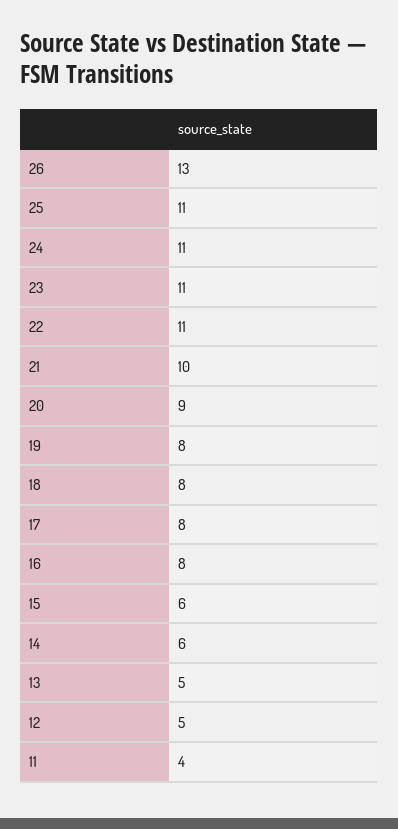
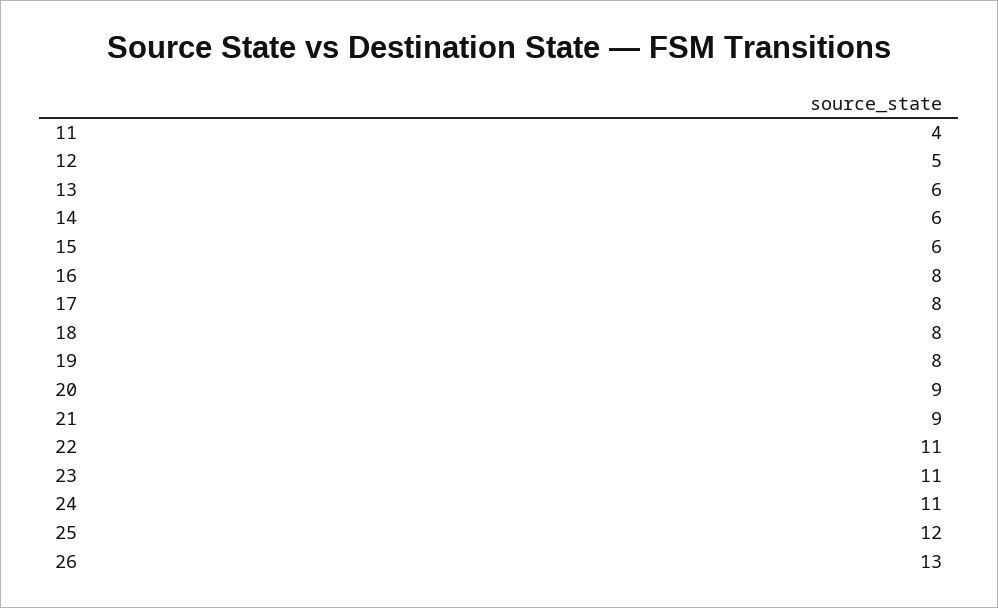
  {
    "26": 13,
-   "25": 11,
+   "25": 12,
    "24": 11,
    "23": 11,
    "22": 11,
-   "21": 10,
+   "21": 9,
    "20": 9,
    "19": 8,
    "18": 8,
    "17": 8,
    "16": 8,
    "15": 6,
    "14": 6,
-   "13": 5,
+   "13": 6,
    "12": 5,
    "11": 4
  }

